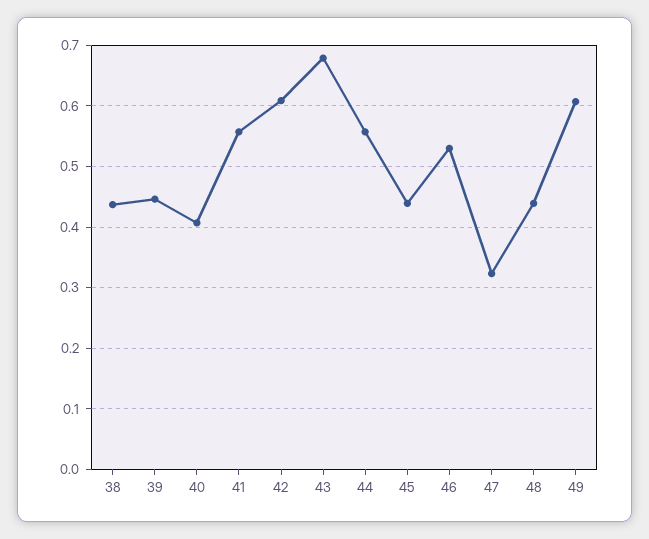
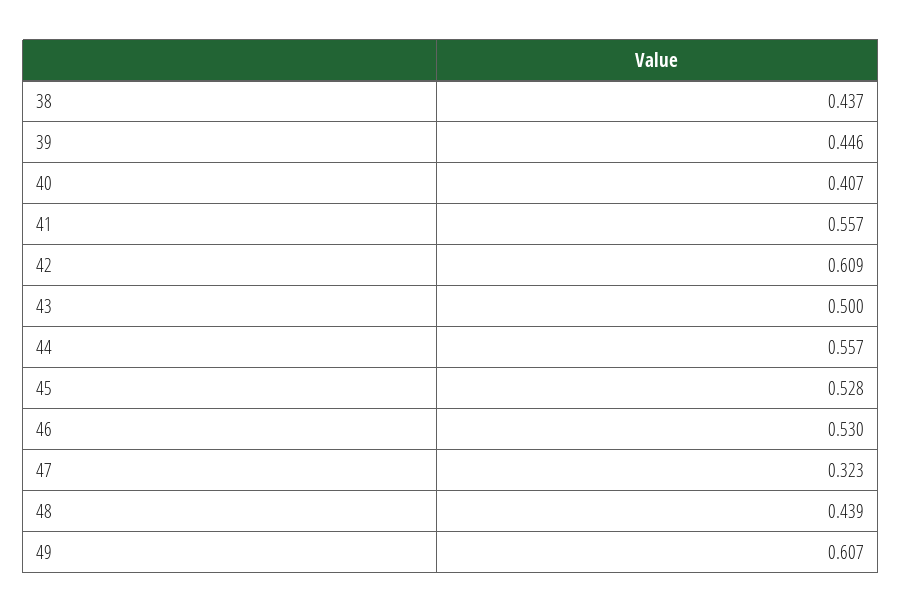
  {
    "38": 0.437,
    "39": 0.446,
    "40": 0.407,
    "41": 0.557,
    "42": 0.609,
-   "43": 0.68,
+   "43": 0.5,
    "44": 0.557,
-   "45": 0.44,
+   "45": 0.528,
    "46": 0.53,
    "47": 0.323,
    "48": 0.439,
    "49": 0.607
  }

